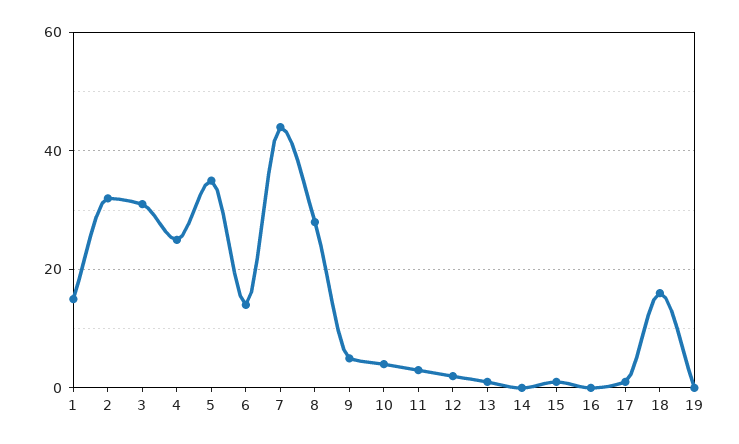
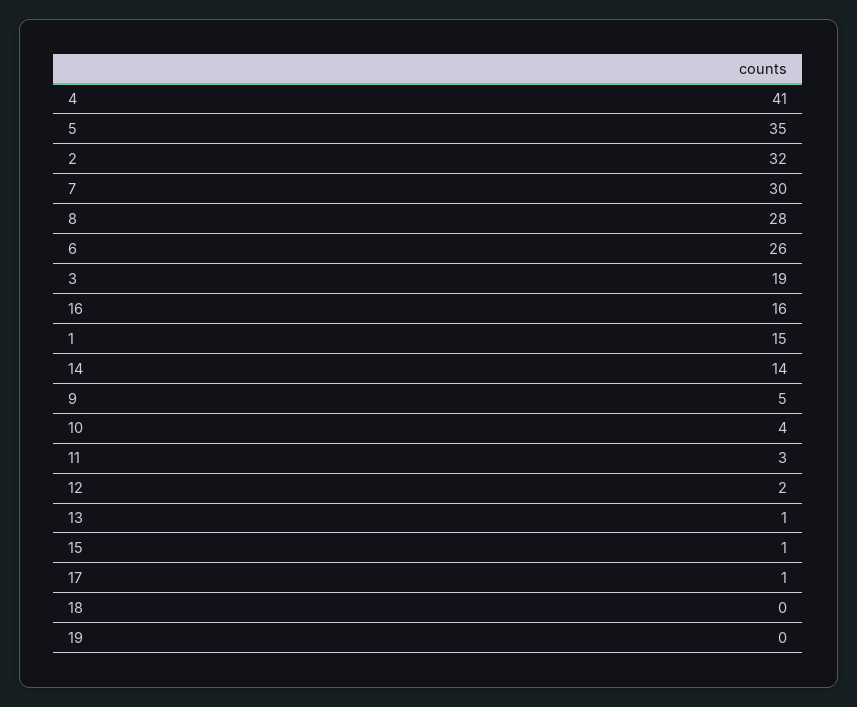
  {
    "1": 15,
    "2": 32,
-   "3": 30,
+   "3": 19,
-   "4": 25,
+   "4": 41,
    "5": 35,
-   "6": 15,
+   "6": 26,
-   "7": 45,
+   "7": 30,
    "8": 28,
    "9": 5,
    "10": 4,
    "11": 3,
    "12": 2,
    "13": 1,
-   "14": 0,
+   "14": 14,
    "15": 1,
-   "16": 0,
+   "16": 16,
    "17": 1,
-   "18": 15,
+   "18": 0,
    "19": 0
  }

